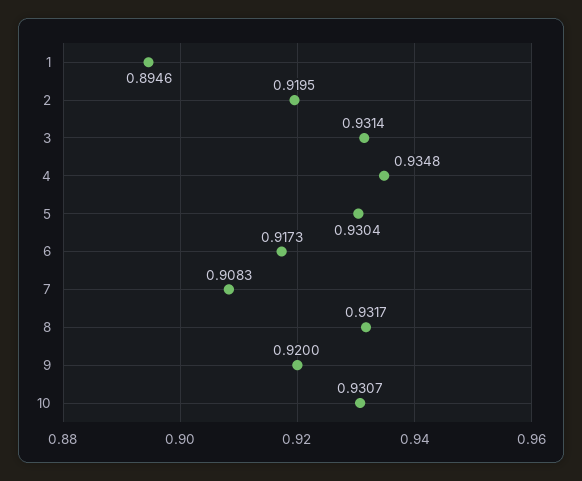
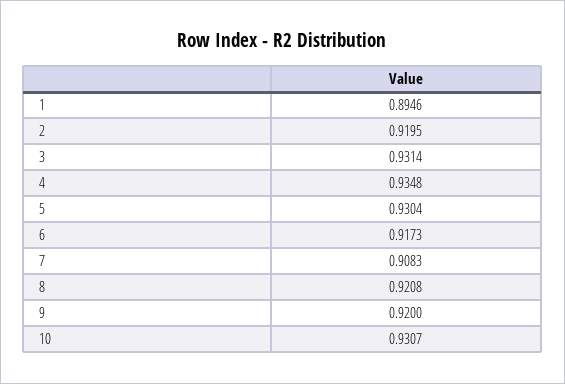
  {
    "1": 0.8946,
    "2": 0.9195,
    "3": 0.9314,
    "4": 0.9348,
    "5": 0.9304,
    "6": 0.9173,
    "7": 0.9083,
-   "8": 0.9317,
+   "8": 0.9208,
    "9": 0.92,
    "10": 0.9307
  }

